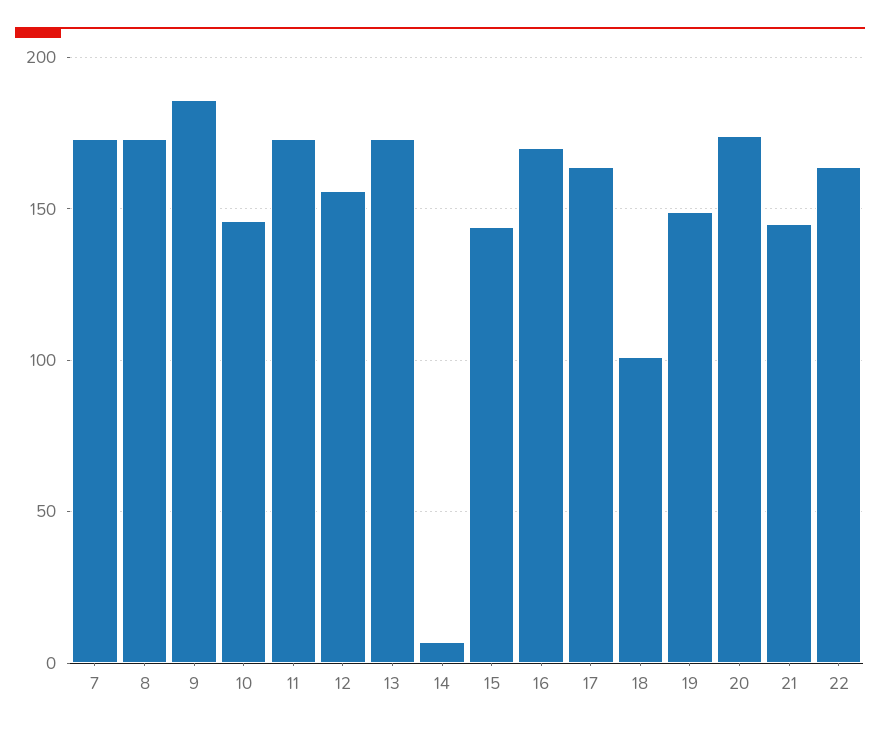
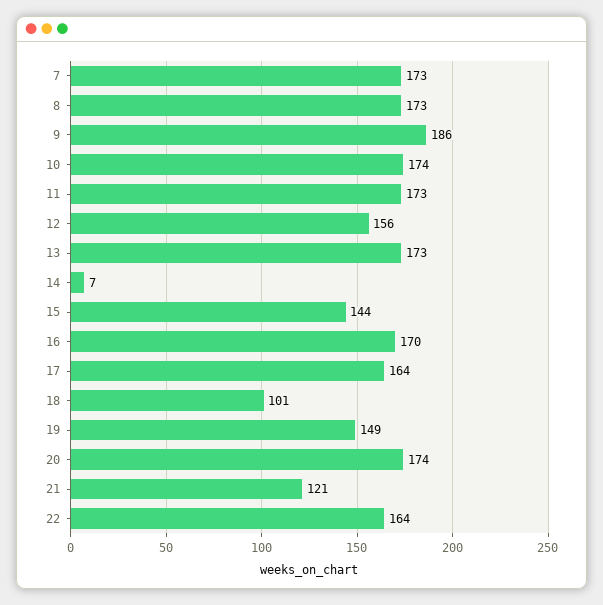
  {
    "7": 173,
    "8": 173,
    "9": 186,
-   "10": 145,
+   "10": 174,
    "11": 173,
    "12": 156,
    "13": 173,
    "14": 7,
    "15": 144,
    "16": 170,
    "17": 164,
    "18": 101,
    "19": 149,
    "20": 174,
-   "21": 145,
+   "21": 121,
    "22": 164
  }

